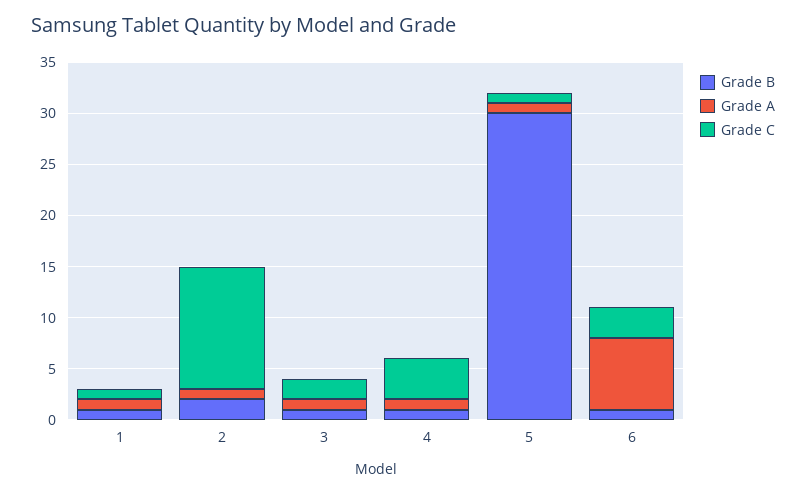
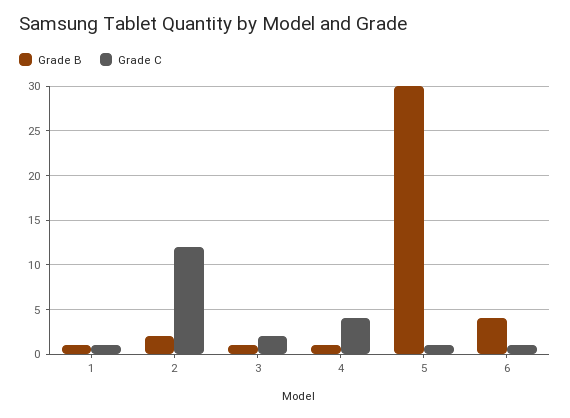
  {
    "Grade B": {
      "1": 1,
      "2": 2,
      "3": 1,
      "4": 1,
      "5": 30,
-     "6": 1
+     "6": 4
    },
-   "Grade A": {
-     "1": 1,
-     "2": 1,
-     "3": 1,
-     "4": 1,
-     "5": 1,
-     "6": 7
-   },
    "Grade C": {
      "1": 1,
      "2": 12,
      "3": 2,
      "4": 4,
      "5": 1,
-     "6": 3
+     "6": 1
    }
  }

